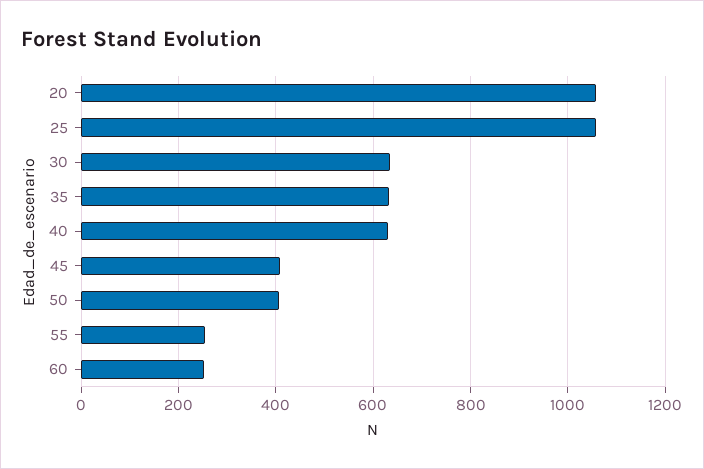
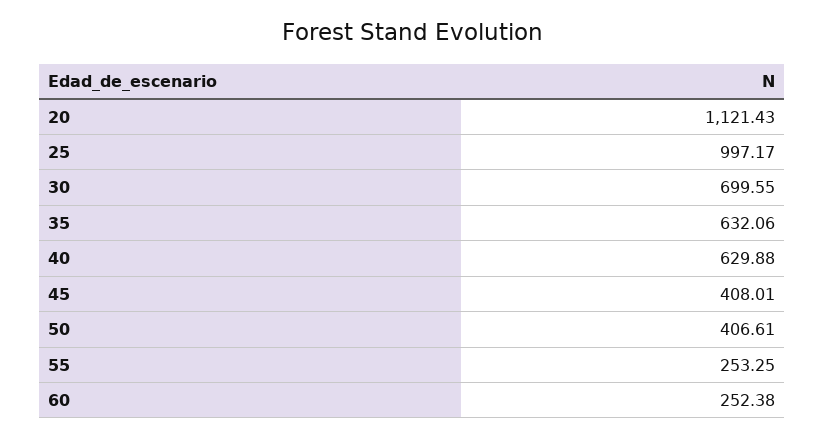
  {
-   "20": 1060,
+   "20": 1121.43,
-   "25": 1060,
+   "25": 997.17,
-   "30": 640,
+   "30": 699.55,
    "35": 632.06,
    "40": 629.88,
    "45": 408.01,
    "50": 406.61,
    "55": 253.25,
    "60": 252.38
  }

